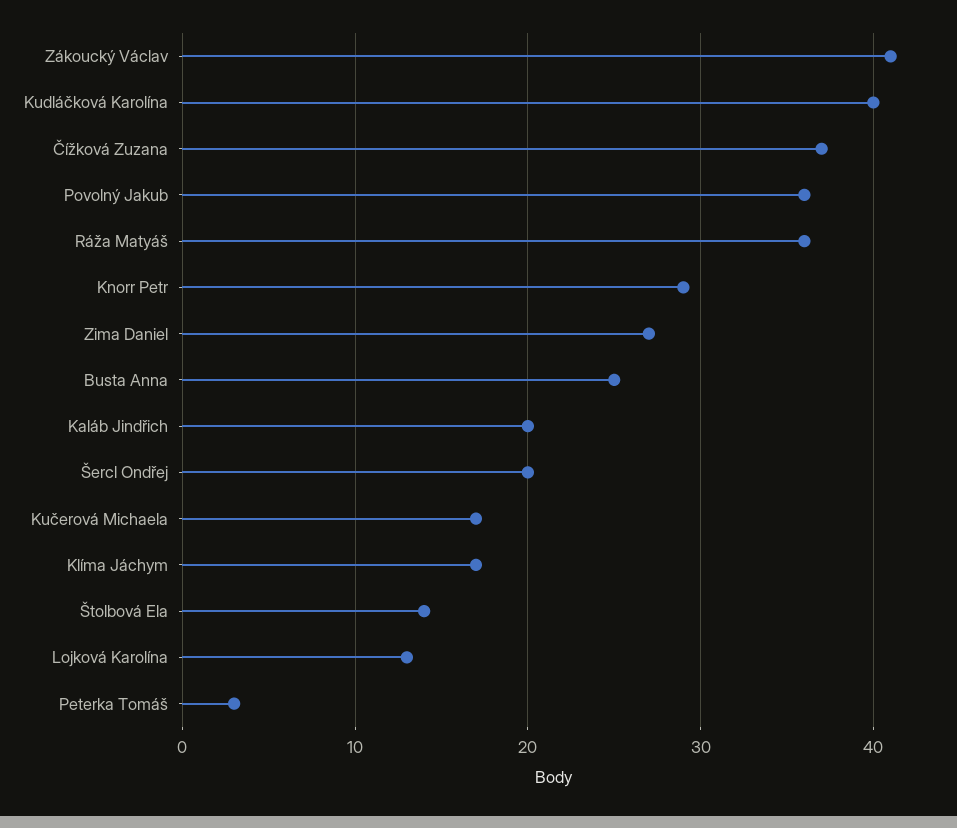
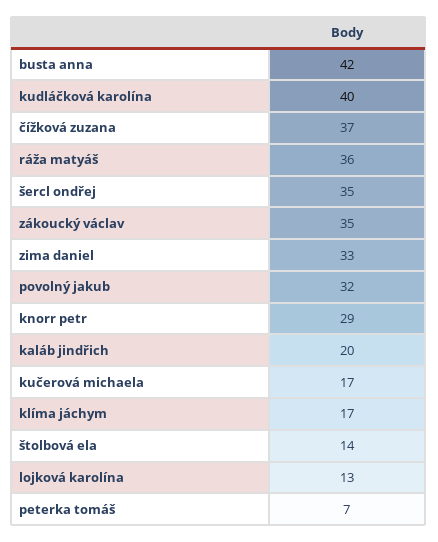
  {
-   "Zákoucký Václav": 41,
+   "Zákoucký Václav": 35,
    "Kudláčková Karolína": 40,
    "Čížková Zuzana": 37,
-   "Povolný Jakub": 36,
+   "Povolný Jakub": 32,
    "Ráža Matyáš": 36,
    "Knorr Petr": 29,
-   "Zima Daniel": 27,
+   "Zima Daniel": 33,
-   "Busta Anna": 25,
+   "Busta Anna": 42,
    "Kaláb Jindřich": 20,
-   "Šercl Ondřej": 20,
+   "Šercl Ondřej": 35,
    "Kučerová Michaela": 17,
    "Klíma Jáchym": 17,
    "Štolbová Ela": 14,
    "Lojková Karolína": 13,
-   "Peterka Tomáš": 3
+   "Peterka Tomáš": 7
  }

